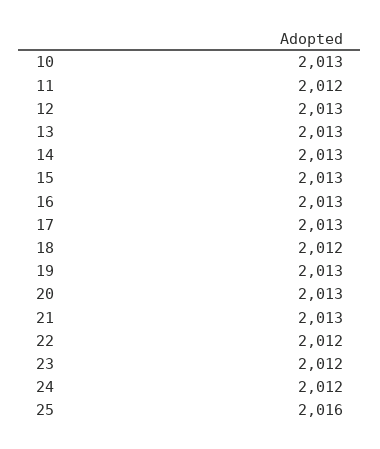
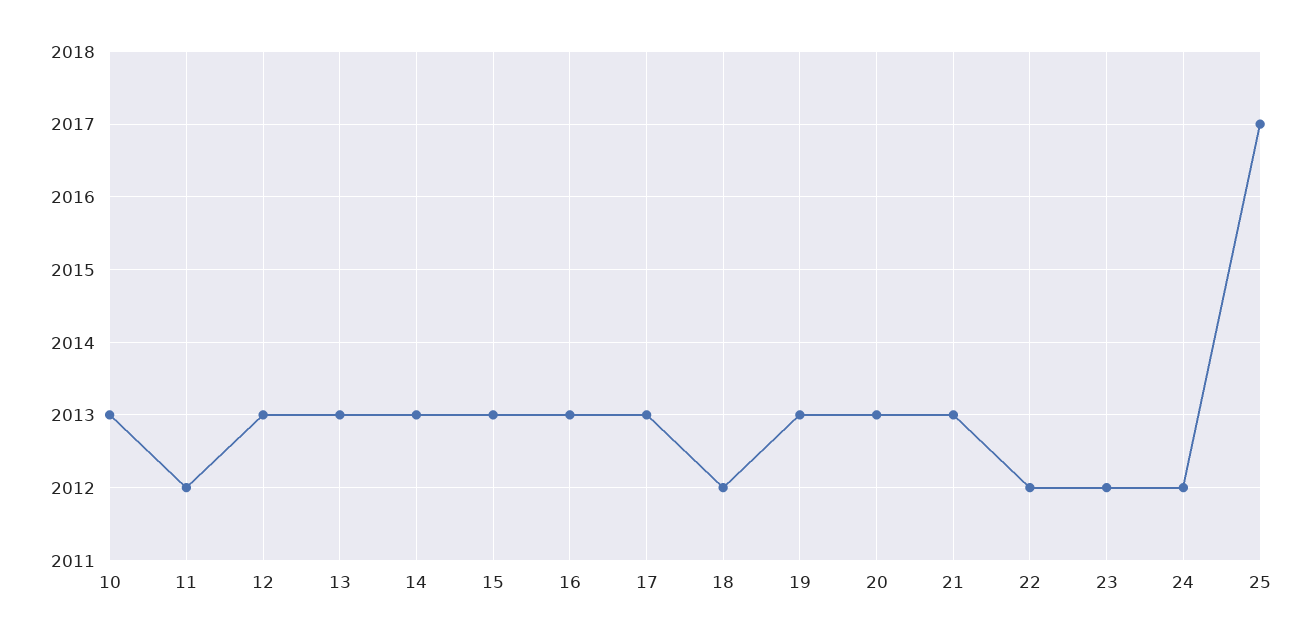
  {
    "10": 2013,
    "11": 2012,
    "12": 2013,
    "13": 2013,
    "14": 2013,
    "15": 2013,
    "16": 2013,
    "17": 2013,
    "18": 2012,
    "19": 2013,
    "20": 2013,
    "21": 2013,
    "22": 2012,
    "23": 2012,
    "24": 2012,
-   "25": 2016
+   "25": 2017
  }

